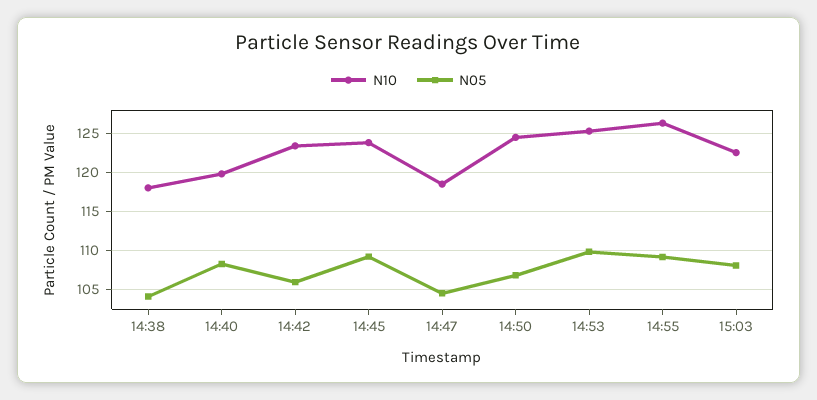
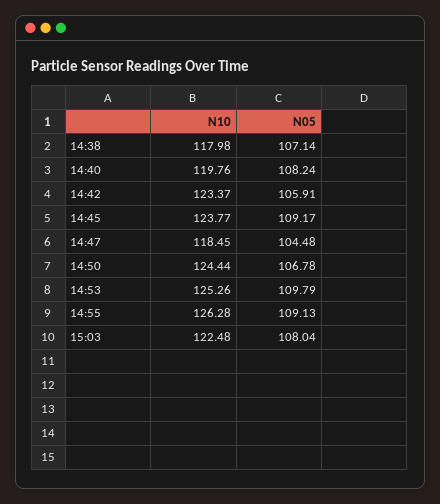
  {
    "N10": {
      "14:38": 117.98,
      "14:40": 119.76,
      "14:42": 123.37,
      "14:45": 123.77,
      "14:47": 118.45,
      "14:50": 124.44,
      "14:53": 125.26,
      "14:55": 126.28,
      "15:03": 122.48
    },
    "N05": {
-     "14:38": 104,
+     "14:38": 107.14,
      "14:40": 108.24,
      "14:42": 105.91,
      "14:45": 109.17,
      "14:47": 104.48,
      "14:50": 106.78,
      "14:53": 109.79,
      "14:55": 109.13,
      "15:03": 108.04
    }
  }

